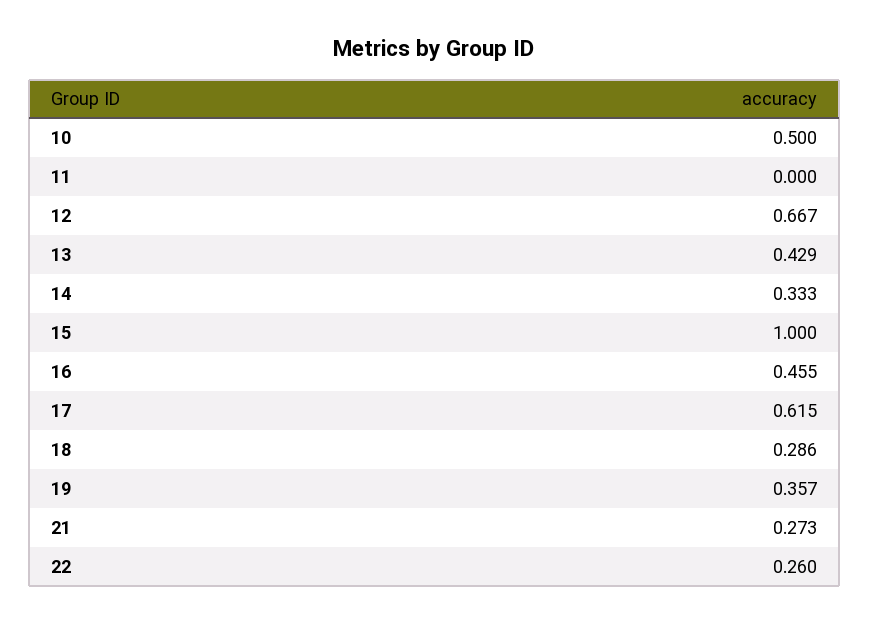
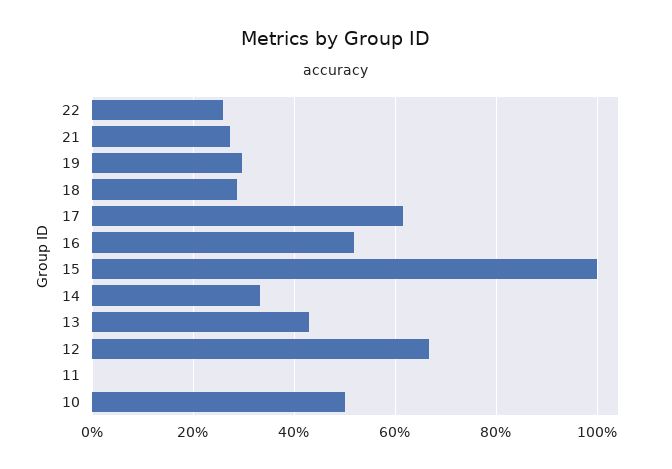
  {
    "10": 0.5,
    "11": 0,
    "12": 0.667,
    "13": 0.429,
    "14": 0.333,
    "15": 1,
-   "16": 0.455,
+   "16": 0.52,
    "17": 0.615,
    "18": 0.286,
-   "19": 0.357,
+   "19": 0.3,
    "21": 0.273,
    "22": 0.26
  }

